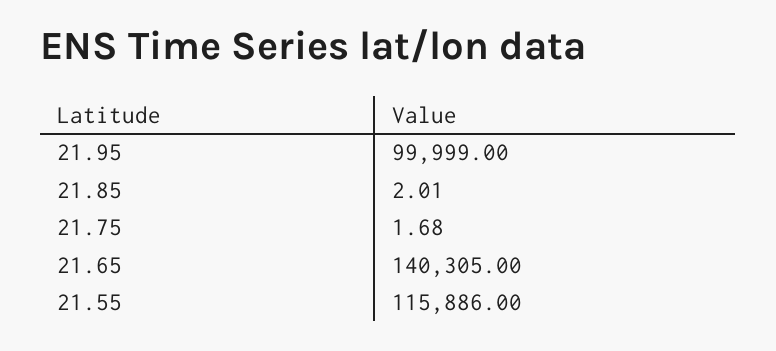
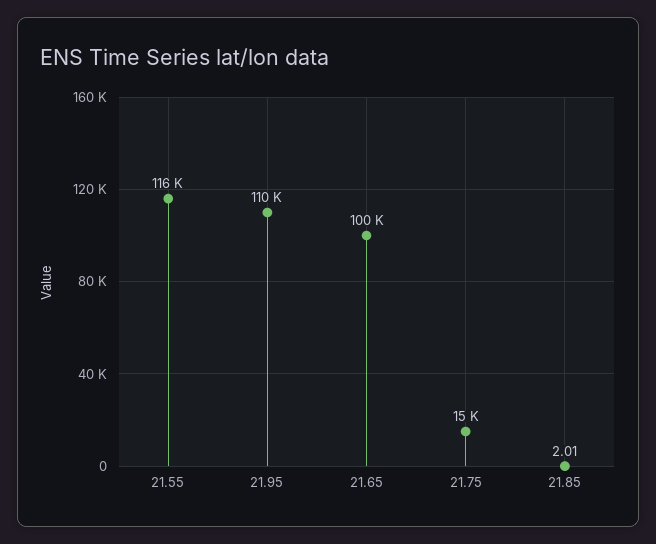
  {
-   "21.95": 99999,
+   "21.95": 110000,
    "21.85": 2.01,
-   "21.75": 1.68,
+   "21.75": 15000,
-   "21.65": 140305,
+   "21.65": 100000,
    "21.55": 115886
  }

